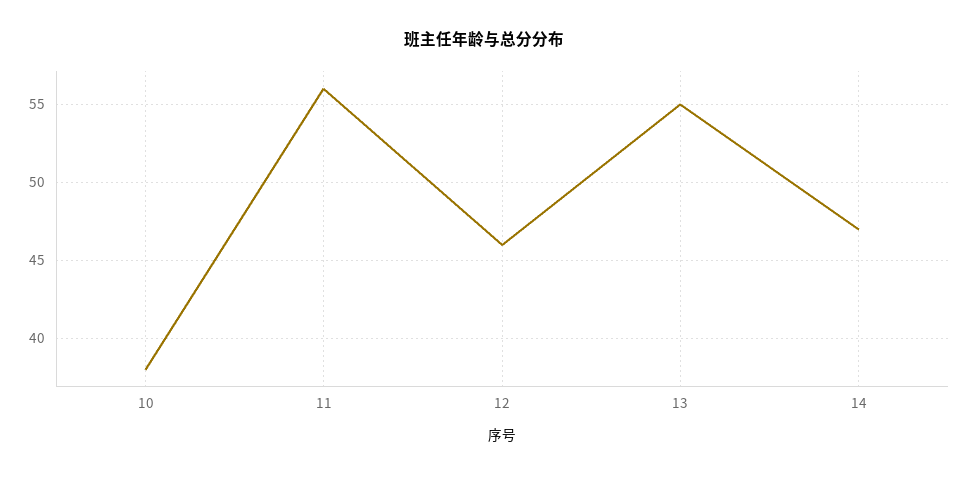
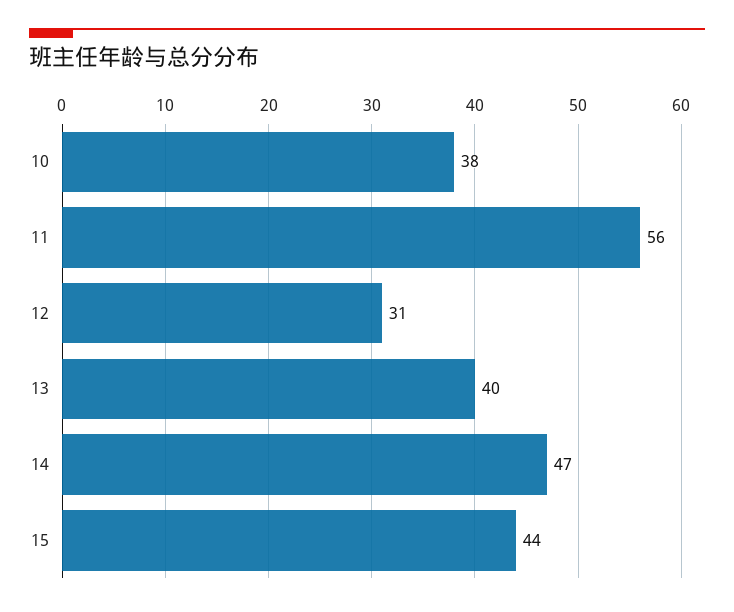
  {
    "10": 38,
    "11": 56,
-   "12": 46,
+   "12": 31,
-   "13": 55,
+   "13": 40,
-   "14": 47
+   "14": 47,
+   "15": 44
  }

